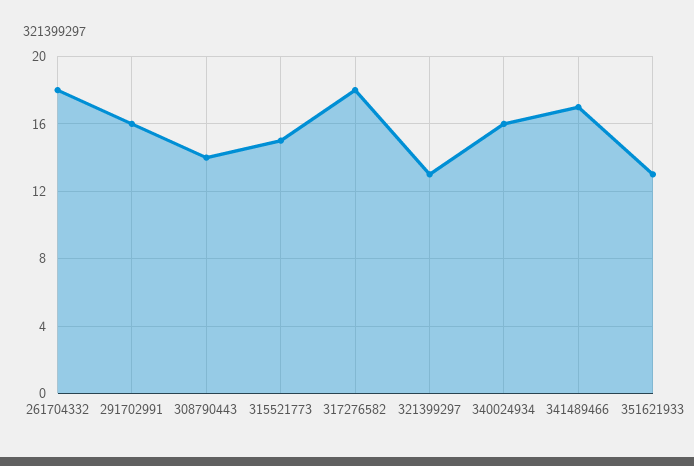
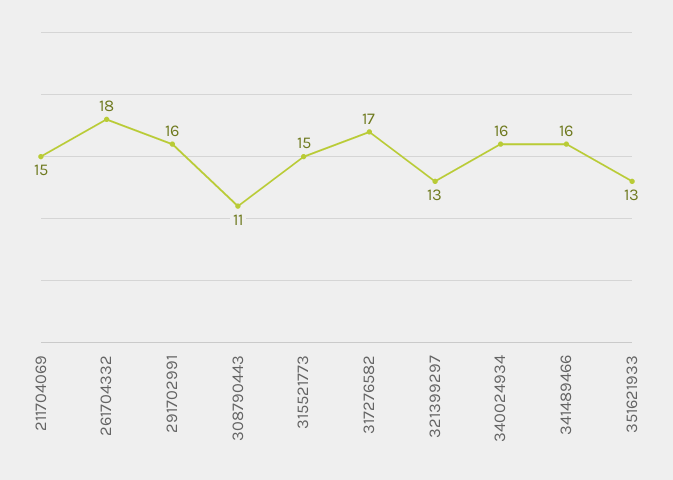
  {
    "261704332": 18,
    "291702991": 16,
-   "308790443": 14,
+   "308790443": 11,
    "315521773": 15,
-   "317276582": 18,
+   "317276582": 17,
    "321399297": 13,
    "340024934": 16,
-   "341489466": 17,
+   "341489466": 16,
-   "351621933": 13
+   "351621933": 13,
+   "211704069": 15
  }

